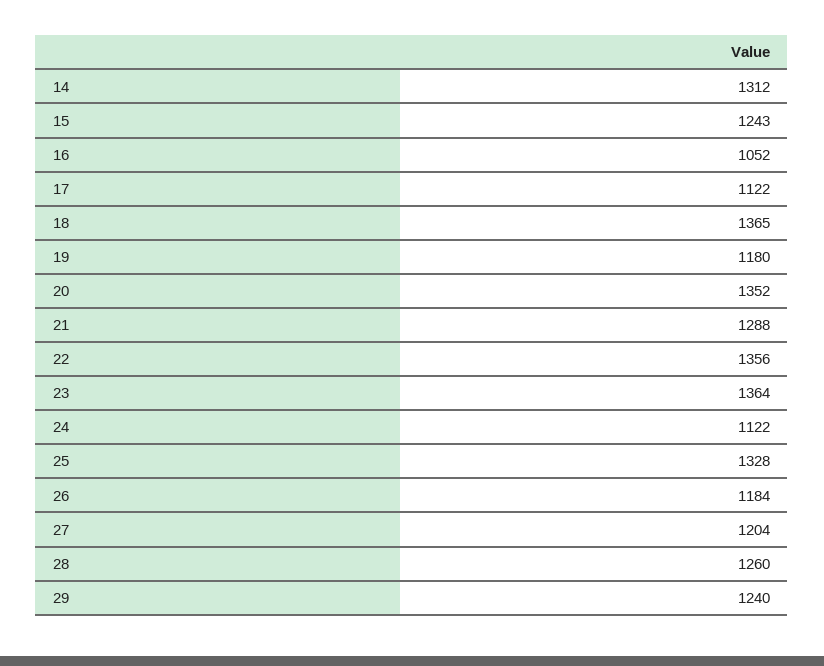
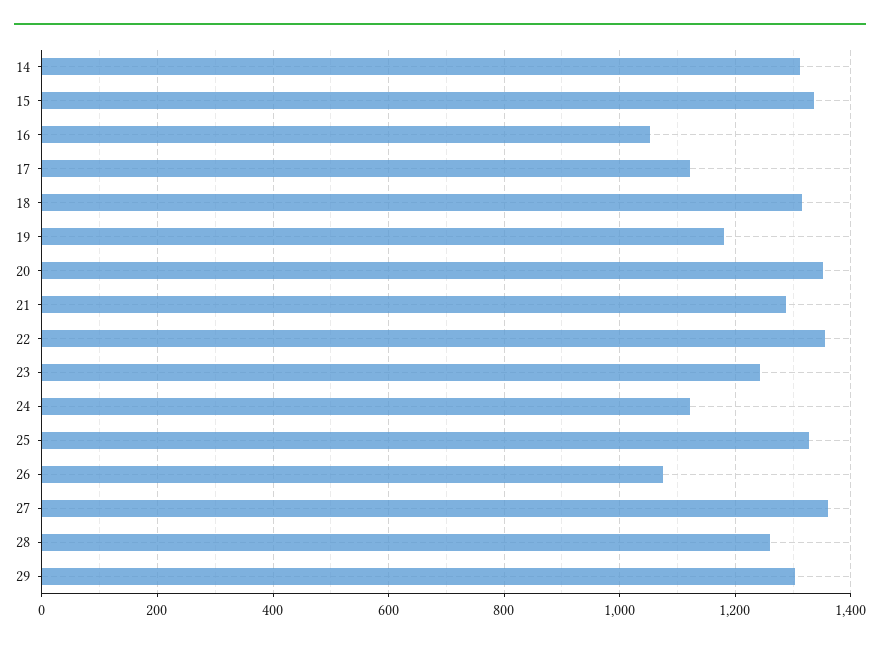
  {
    "14": 1312,
-   "15": 1243,
+   "15": 1340,
    "16": 1052,
    "17": 1122,
-   "18": 1365,
+   "18": 1320,
    "19": 1180,
    "20": 1352,
    "21": 1288,
    "22": 1356,
-   "23": 1364,
+   "23": 1240,
    "24": 1122,
    "25": 1328,
-   "26": 1184,
+   "26": 1080,
-   "27": 1204,
+   "27": 1360,
    "28": 1260,
-   "29": 1240
+   "29": 1300
  }

